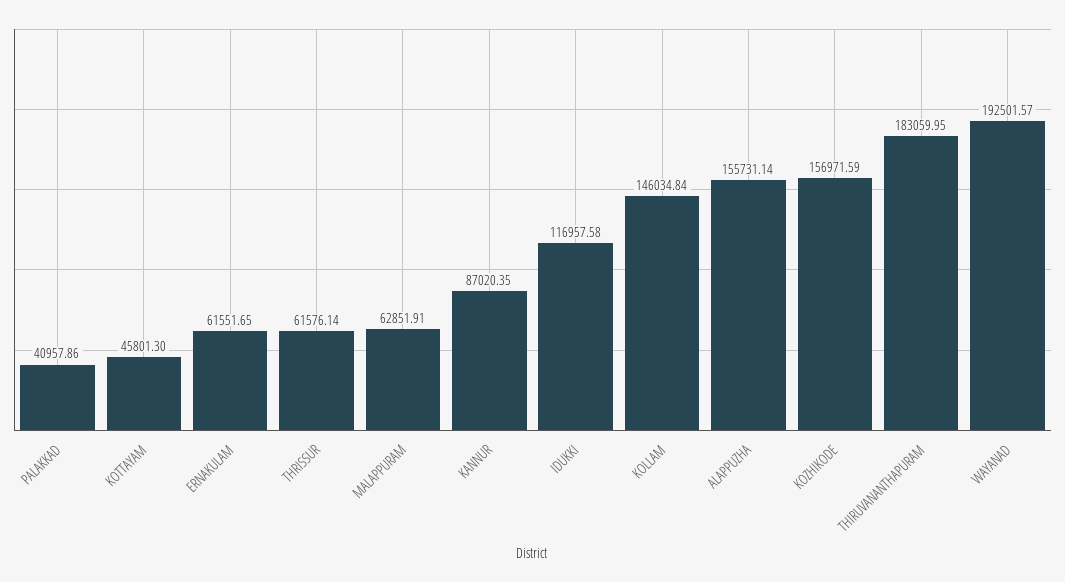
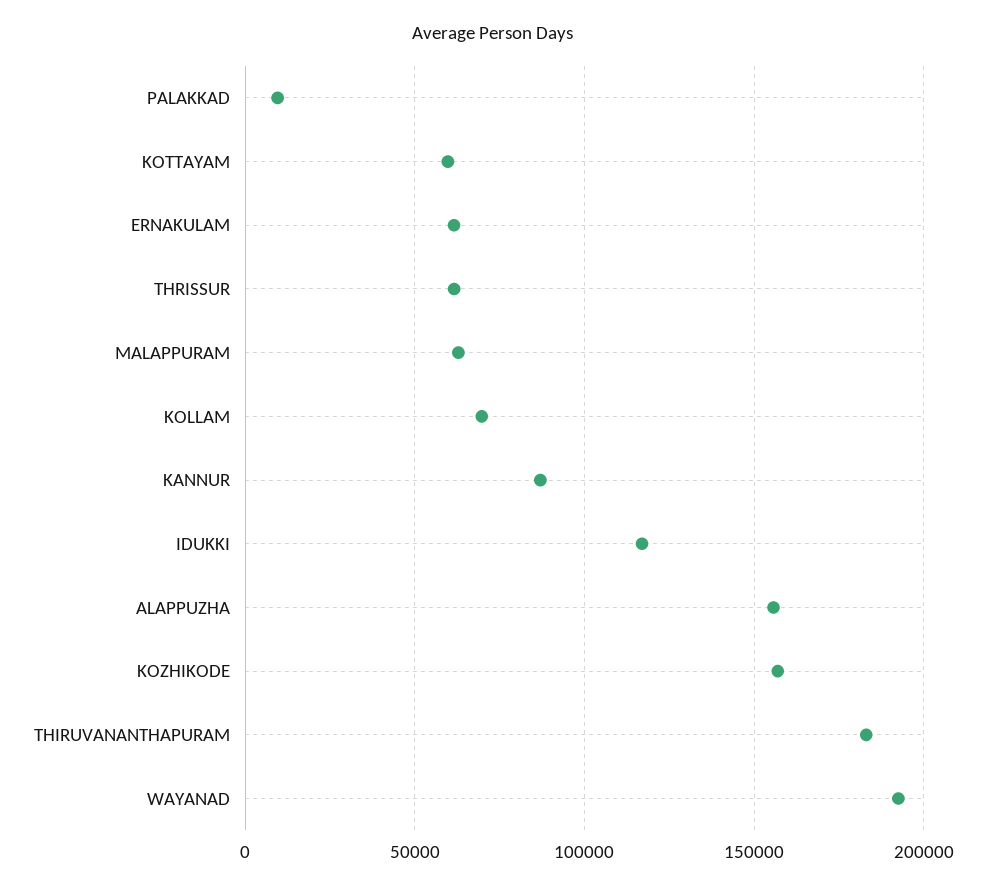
  {
-   "PALAKKAD": 40957.86,
+   "PALAKKAD": 10000,
-   "KOTTAYAM": 45801.3,
+   "KOTTAYAM": 60000,
    "ERNAKULAM": 61551.65,
    "THRISSUR": 61576.14,
    "MALAPPURAM": 62851.91,
    "KANNUR": 87020.35,
    "IDUKKI": 116957.58,
-   "KOLLAM": 146034.84,
+   "KOLLAM": 70000,
    "ALAPPUZHA": 155731.14,
    "KOZHIKODE": 156971.59,
    "THIRUVANANTHAPURAM": 183059.95,
    "WAYANAD": 192501.57
  }

